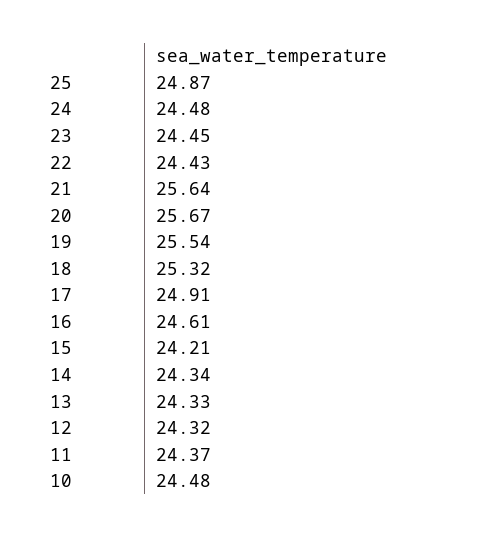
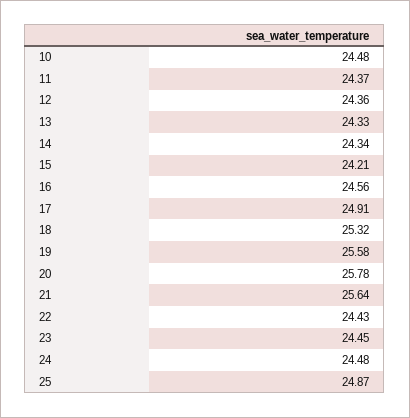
  {
    "25": 24.87,
    "24": 24.48,
    "23": 24.45,
    "22": 24.43,
    "21": 25.64,
-   "20": 25.67,
+   "20": 25.78,
-   "19": 25.54,
+   "19": 25.58,
    "18": 25.32,
    "17": 24.91,
-   "16": 24.61,
+   "16": 24.56,
    "15": 24.21,
    "14": 24.34,
    "13": 24.33,
-   "12": 24.32,
+   "12": 24.36,
    "11": 24.37,
    "10": 24.48
  }

